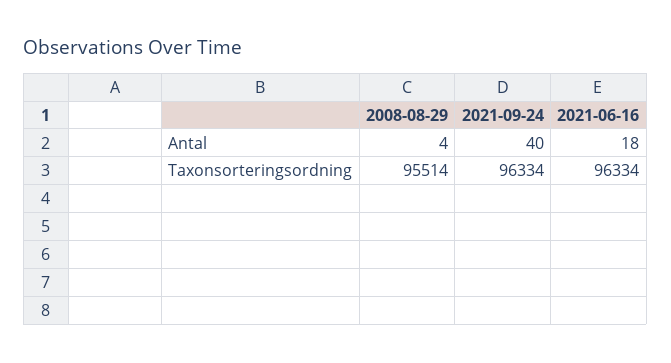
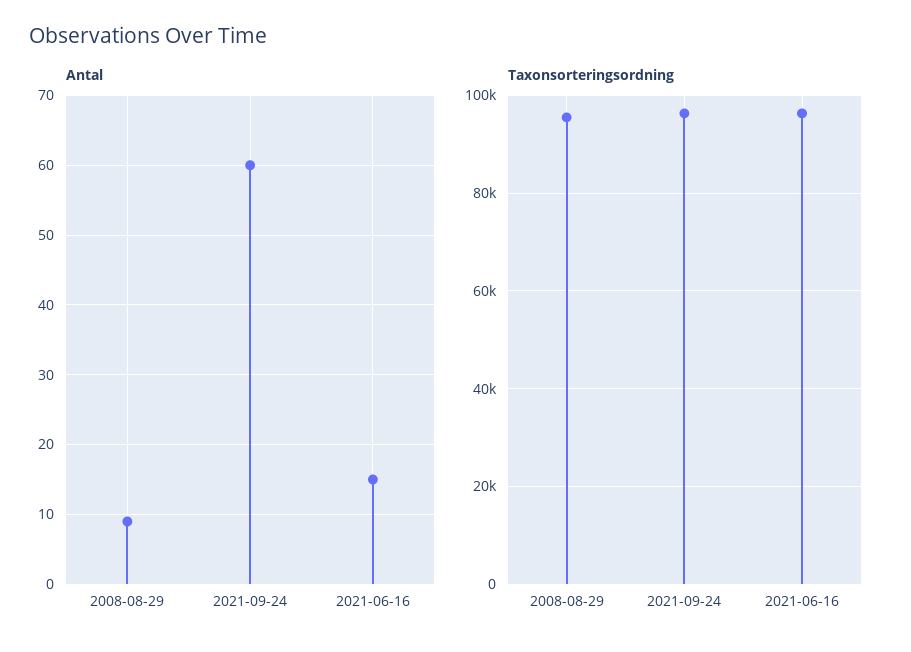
  {
    "Antal": {
-     "2008-08-29": 4,
+     "2008-08-29": 9,
-     "2021-09-24": 40,
+     "2021-09-24": 60,
-     "2021-06-16": 18
+     "2021-06-16": 15
    },
    "Taxonsorteringsordning": {
      "2008-08-29": 95514,
      "2021-09-24": 96334,
      "2021-06-16": 96334
    }
  }

